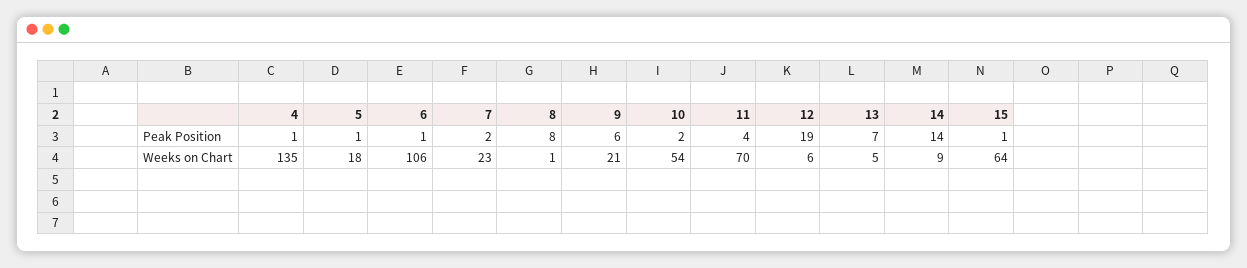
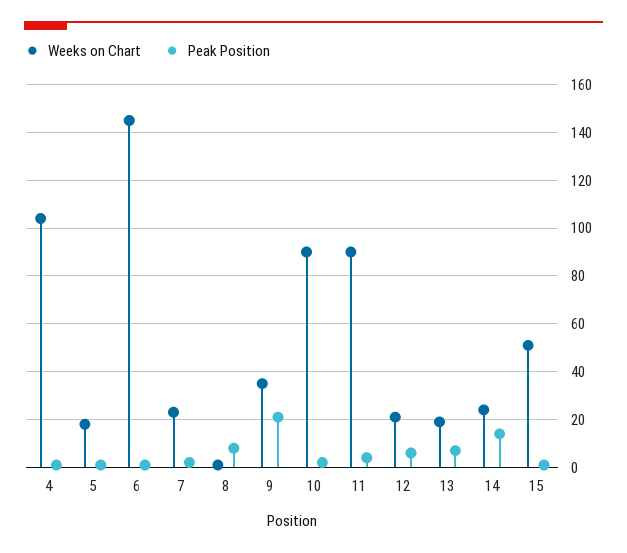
  {
    "Peak Position": {
      "4": 1,
      "5": 1,
      "6": 1,
      "7": 2,
      "8": 8,
-     "9": 6,
+     "9": 20,
      "10": 2,
      "11": 4,
-     "12": 19,
+     "12": 5,
      "13": 7,
      "14": 14,
      "15": 1
    },
    "Weeks on Chart": {
-     "4": 135,
+     "4": 105,
      "5": 18,
-     "6": 106,
+     "6": 145,
      "7": 23,
      "8": 1,
-     "9": 21,
+     "9": 35,
-     "10": 54,
+     "10": 90,
-     "11": 70,
+     "11": 90,
-     "12": 6,
+     "12": 20,
-     "13": 5,
+     "13": 20,
-     "14": 9,
+     "14": 25,
-     "15": 64
+     "15": 50
    }
  }

